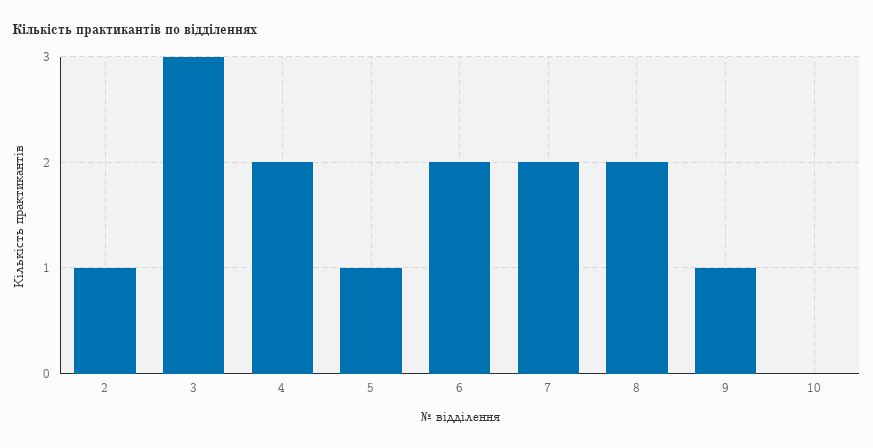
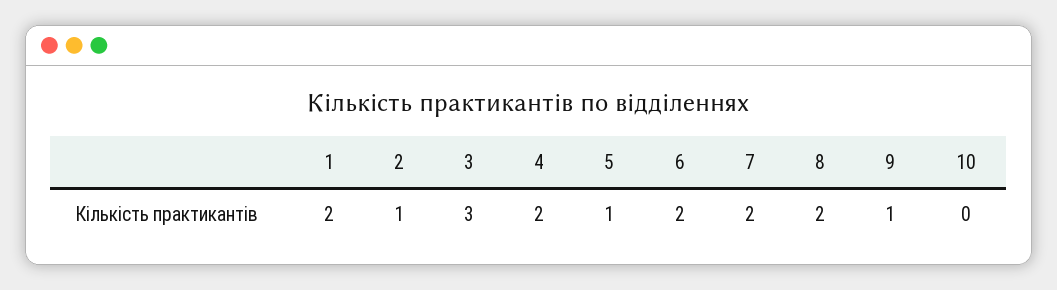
  {
    "2": 1,
    "3": 3,
    "4": 2,
    "5": 1,
    "6": 2,
    "7": 2,
    "8": 2,
    "9": 1,
-   "10": 0
+   "10": 0,
+   "1": 2
  }

